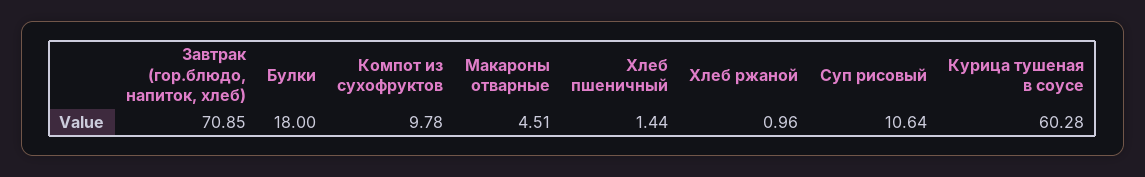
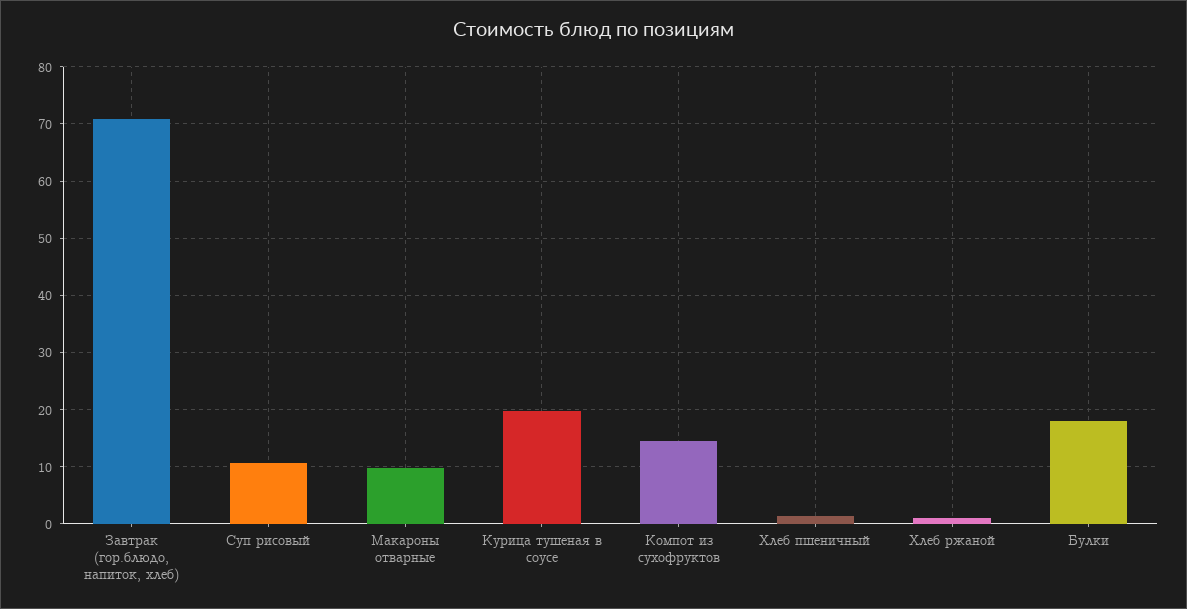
  {
    "Завтрак (гор.блюдо, напиток, хлеб)": 70.85,
    "Булки": 18,
-   "Компот из сухофруктов": 9.78,
+   "Компот из сухофруктов": 14,
-   "Макароны отварные": 4.51,
+   "Макароны отварные": 10,
    "Хлеб пшеничный": 1.44,
    "Хлеб ржаной": 0.96,
    "Суп рисовый": 10.64,
-   "Курица тушеная в соусе": 60.28
+   "Курица тушеная в соусе": 20
  }

